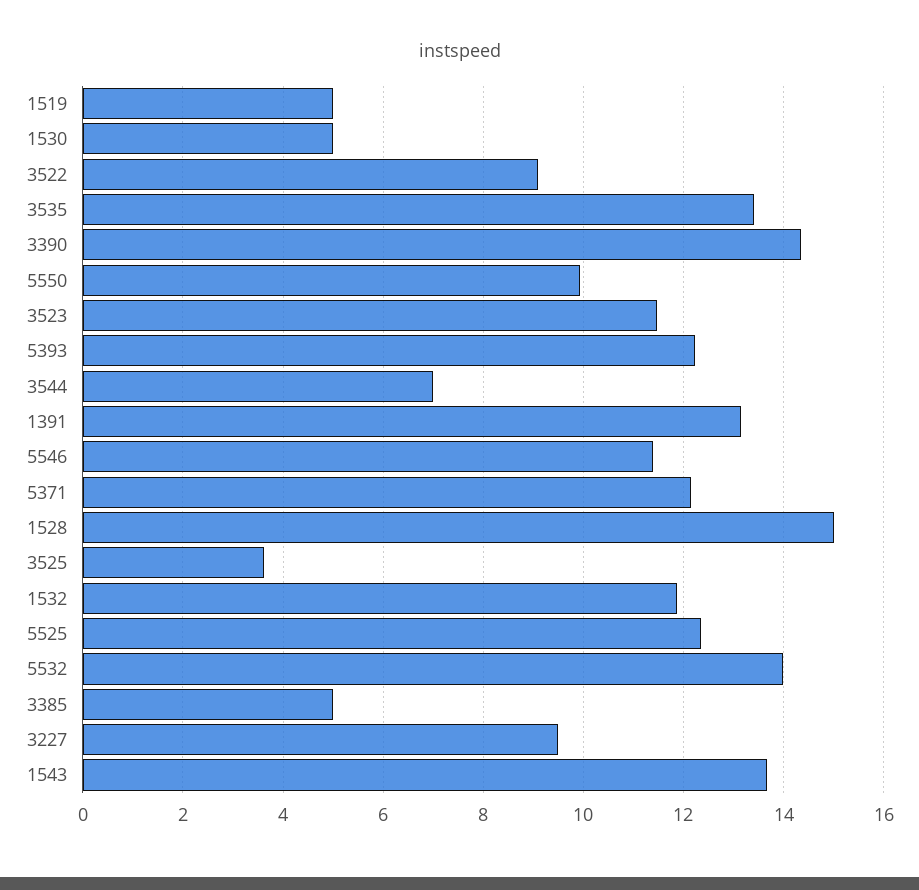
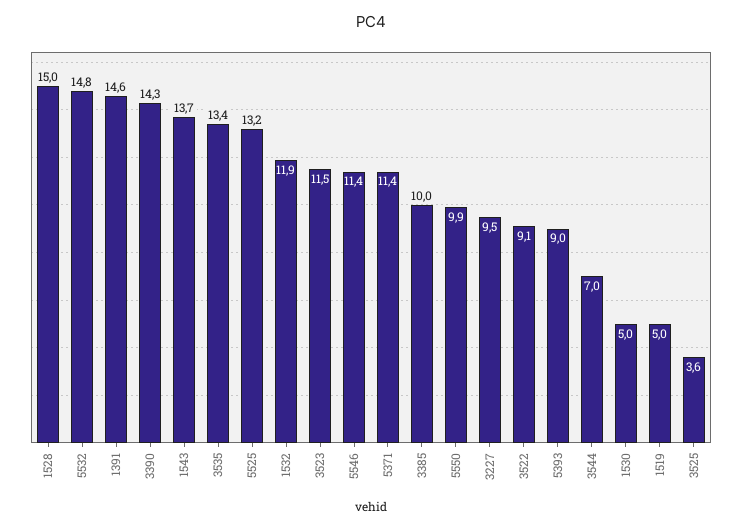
  {
    "1519": 5,
    "1530": 5,
    "3522": 9.1,
    "3535": 13.4,
    "3390": 14.3,
    "5550": 9.9,
    "3523": 11.5,
-   "5393": 12.2,
+   "5393": 9,
    "3544": 7,
-   "1391": 13.2,
+   "1391": 14.6,
    "5546": 11.4,
-   "5371": 12.2,
+   "5371": 11.4,
    "1528": 15,
    "3525": 3.6,
    "1532": 11.9,
-   "5525": 12.4,
+   "5525": 13.2,
-   "5532": 14,
+   "5532": 14.8,
-   "3385": 5,
+   "3385": 10,
    "3227": 9.5,
    "1543": 13.7
  }

